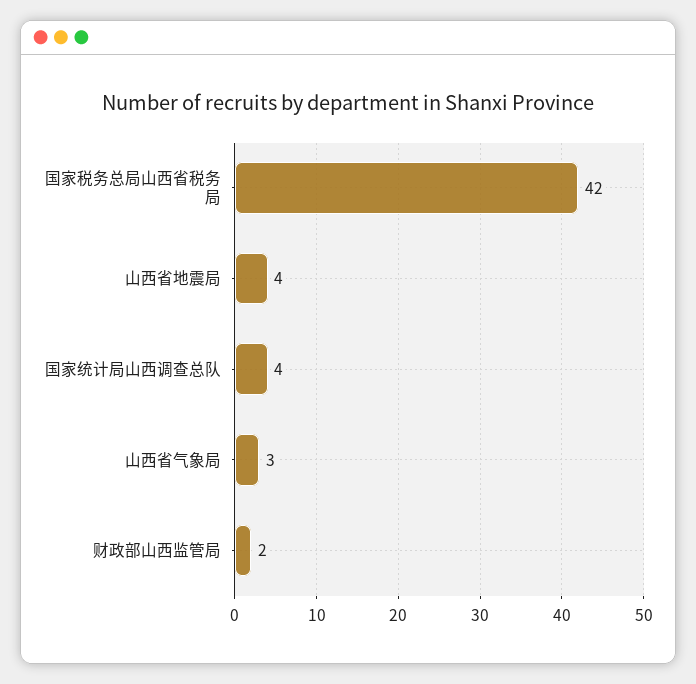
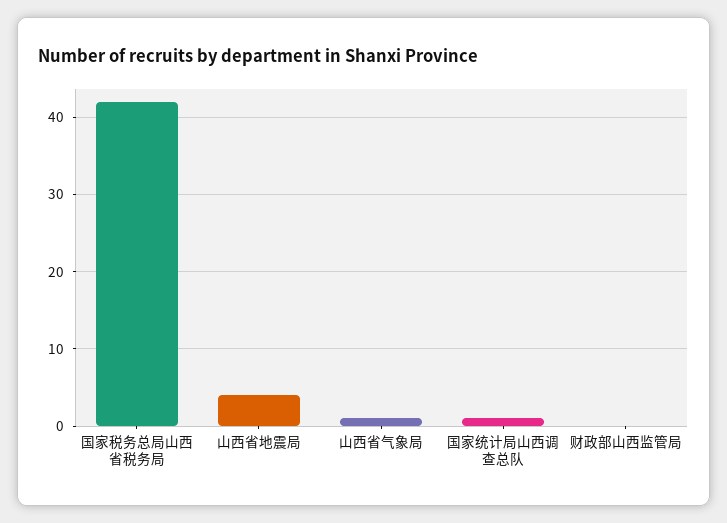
  {
    "国家税务总局山西省税务局": 42,
    "山西省地震局": 4,
-   "国家统计局山西调查总队": 4,
+   "国家统计局山西调查总队": 1,
-   "山西省气象局": 3,
+   "山西省气象局": 1,
-   "财政部山西监管局": 2
+   "财政部山西监管局": 0
  }

